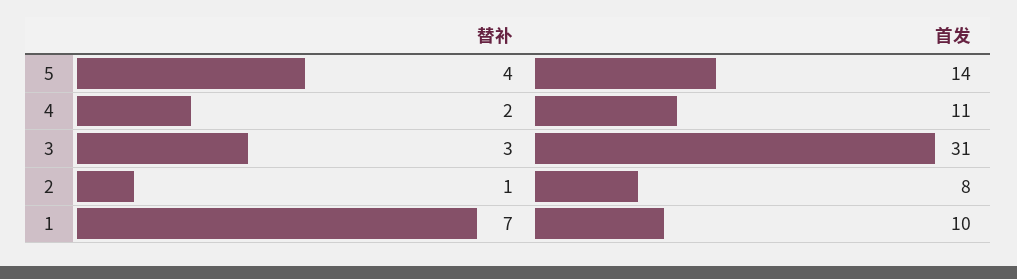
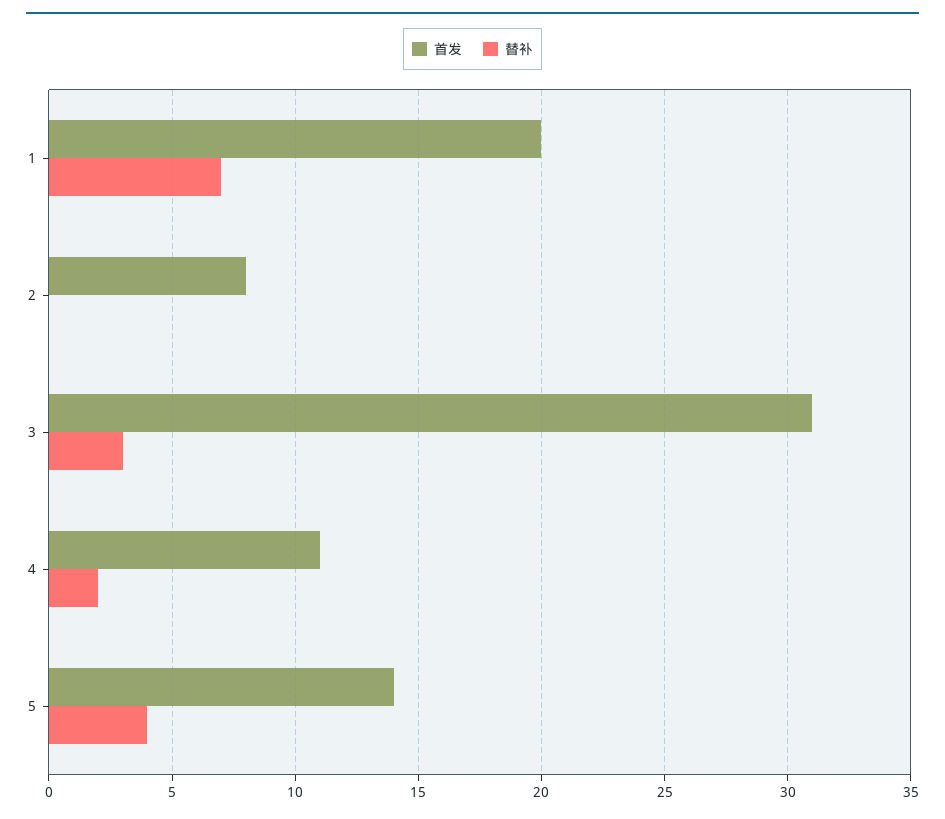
  {
    "替补": {
      "5": 4,
      "4": 2,
      "3": 3,
-     "2": 1,
+     "2": 0,
      "1": 7
    },
    "首发": {
      "5": 14,
      "4": 11,
      "3": 31,
      "2": 8,
-     "1": 10
+     "1": 20
    }
  }

